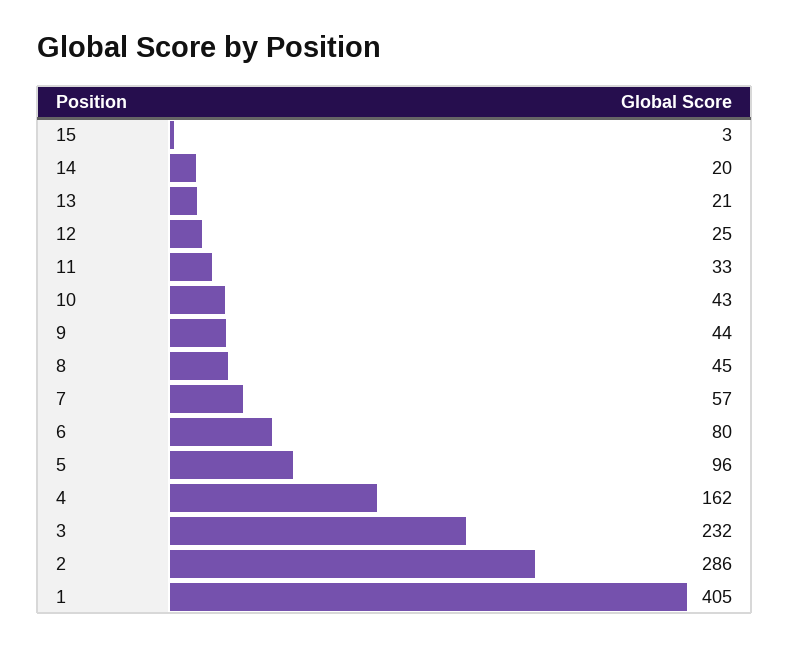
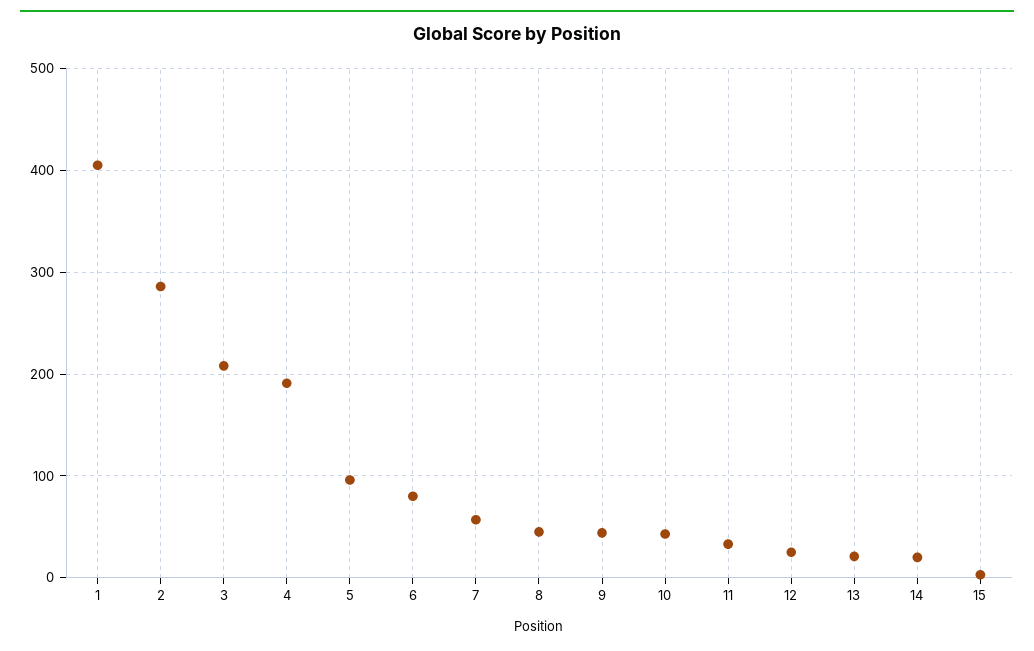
  {
    "15": 3,
    "14": 20,
    "13": 21,
    "12": 25,
    "11": 33,
    "10": 43,
    "9": 44,
    "8": 45,
    "7": 57,
    "6": 80,
    "5": 96,
-   "4": 162,
+   "4": 190,
-   "3": 232,
+   "3": 210,
    "2": 286,
    "1": 405
  }

